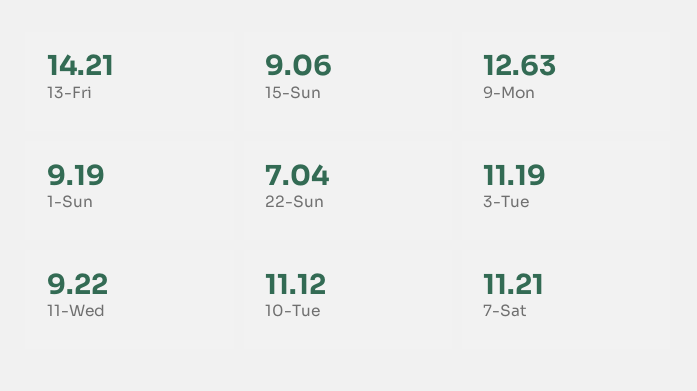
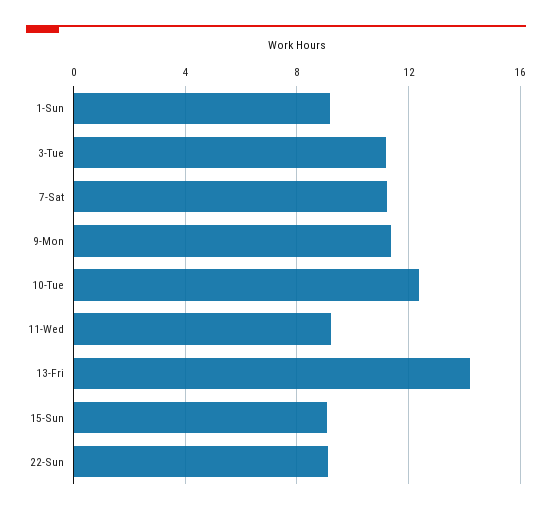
  {
    "13-Fri": 14.21,
    "15-Sun": 9.06,
-   "9-Mon": 12.63,
+   "9-Mon": 11.5,
    "1-Sun": 9.19,
-   "22-Sun": 7.04,
+   "22-Sun": 9,
    "3-Tue": 11.19,
    "11-Wed": 9.22,
-   "10-Tue": 11.12,
+   "10-Tue": 12.5,
    "7-Sat": 11.21
  }

